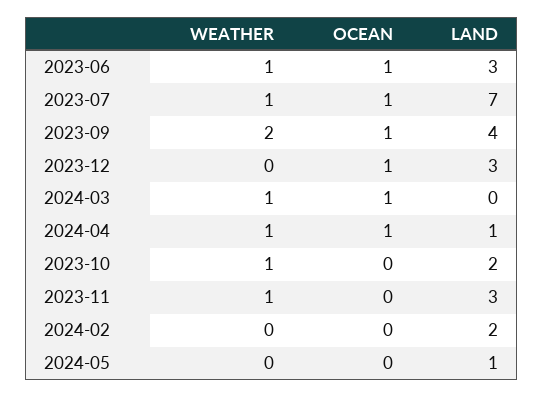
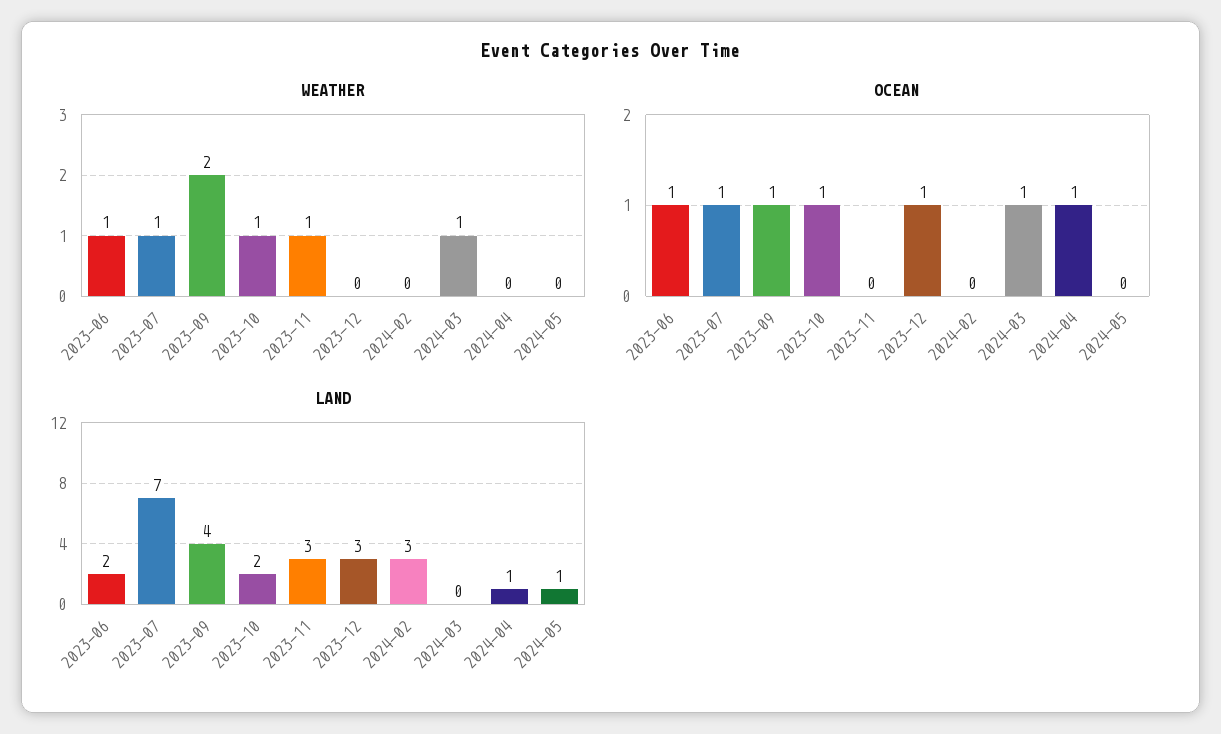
  {
    "WEATHER": {
      "2023-06": 1,
      "2023-07": 1,
      "2023-09": 2,
      "2023-12": 0,
      "2024-03": 1,
-     "2024-04": 1,
+     "2024-04": 0,
      "2023-10": 1,
      "2023-11": 1,
      "2024-02": 0,
      "2024-05": 0
    },
    "OCEAN": {
      "2023-06": 1,
      "2023-07": 1,
      "2023-09": 1,
      "2023-12": 1,
      "2024-03": 1,
      "2024-04": 1,
-     "2023-10": 0,
+     "2023-10": 1,
      "2023-11": 0,
      "2024-02": 0,
      "2024-05": 0
    },
    "LAND": {
-     "2023-06": 3,
+     "2023-06": 2,
      "2023-07": 7,
      "2023-09": 4,
      "2023-12": 3,
      "2024-03": 0,
      "2024-04": 1,
      "2023-10": 2,
      "2023-11": 3,
-     "2024-02": 2,
+     "2024-02": 3,
      "2024-05": 1
    }
  }

